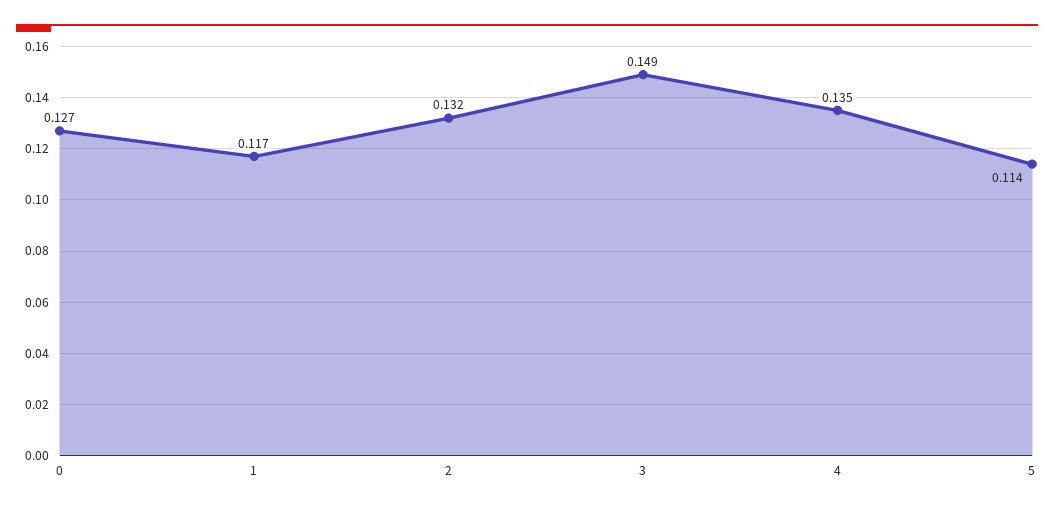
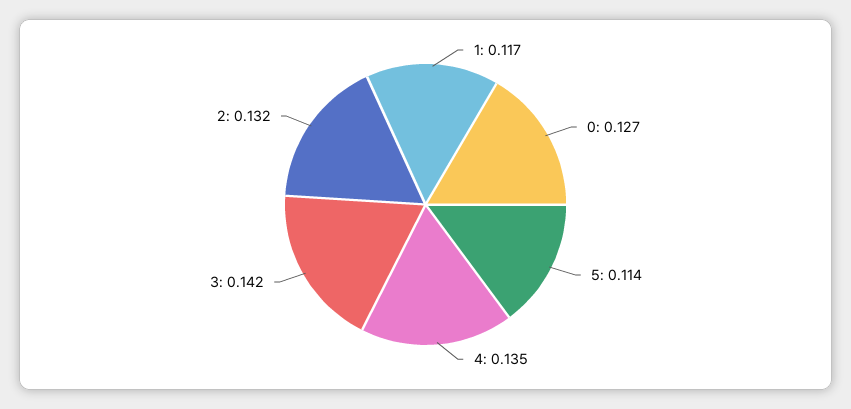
  {
    "0": 0.127,
    "1": 0.117,
    "2": 0.132,
-   "3": 0.149,
+   "3": 0.142,
    "4": 0.135,
    "5": 0.114
  }

